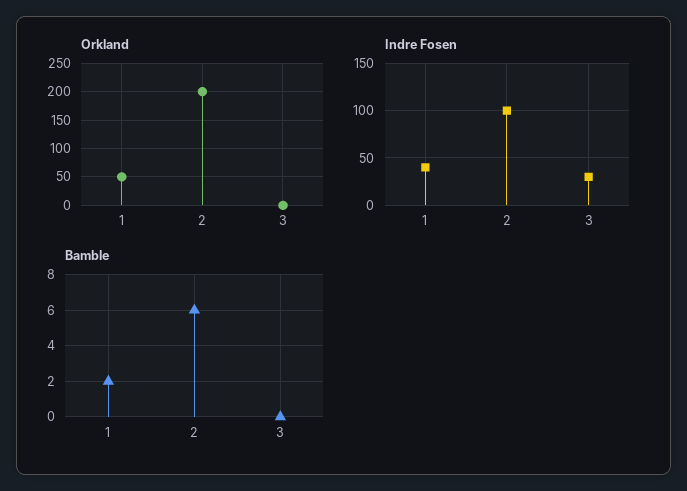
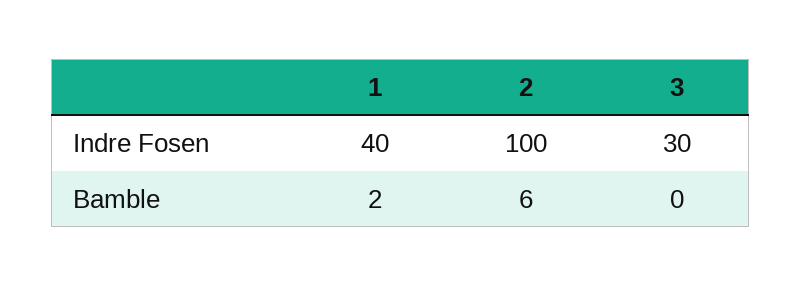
  {
-   "Orkland": {
-     "1": 50,
-     "2": 200,
-     "3": 0
-   },
    "Indre Fosen": {
      "1": 40,
      "2": 100,
      "3": 30
    },
    "Bamble": {
      "1": 2,
      "2": 6,
      "3": 0
    }
  }

